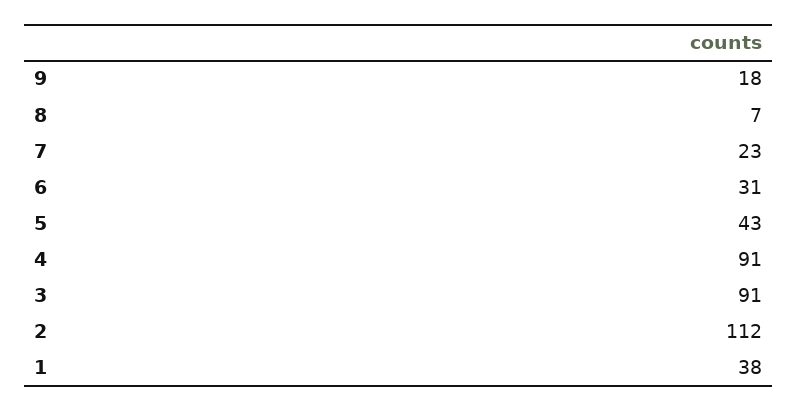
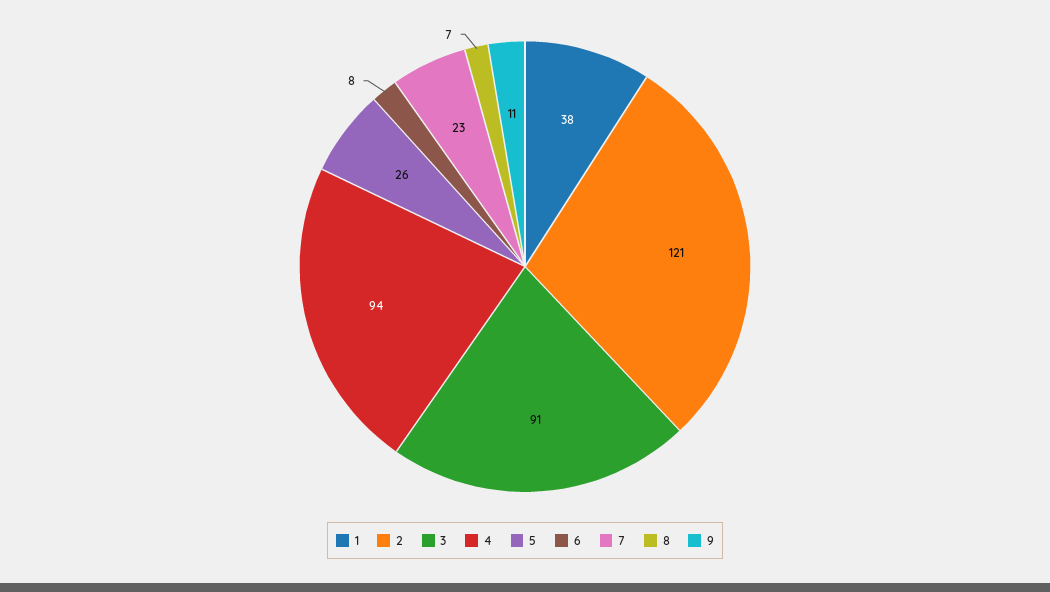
  {
-   "9": 18,
+   "9": 11,
    "8": 7,
    "7": 23,
-   "6": 31,
+   "6": 8,
-   "5": 43,
+   "5": 26,
-   "4": 91,
+   "4": 94,
    "3": 91,
-   "2": 112,
+   "2": 121,
    "1": 38
  }

